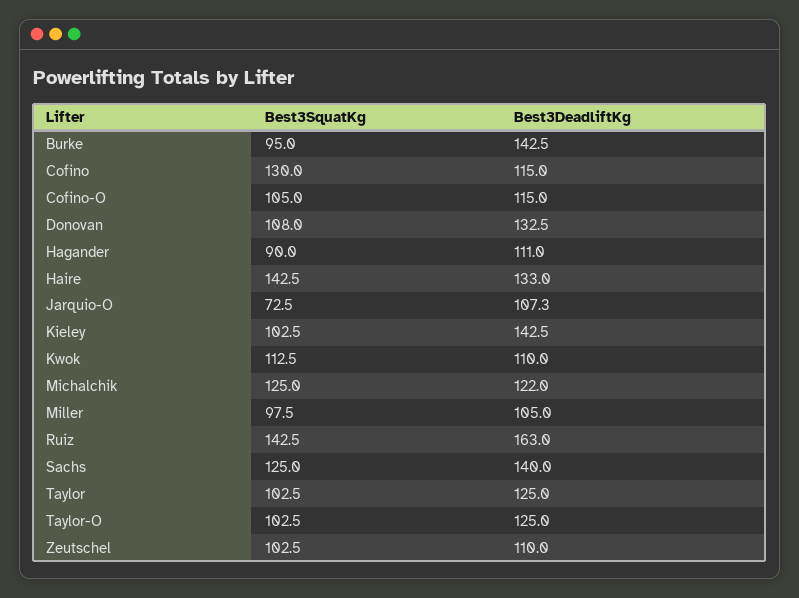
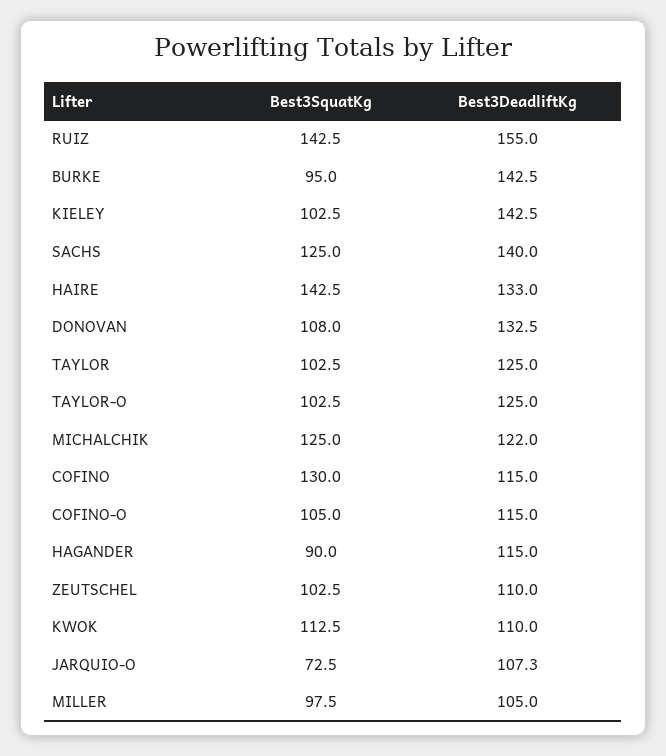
  {
    "Best3SquatKg": {
      "Burke": 95,
      "Cofino": 130,
      "Cofino-O": 105,
      "Donovan": 108,
      "Hagander": 90,
      "Haire": 142.5,
      "Jarquio-O": 72.5,
      "Kieley": 102.5,
      "Kwok": 112.5,
      "Michalchik": 125,
      "Miller": 97.5,
      "Ruiz": 142.5,
      "Sachs": 125,
      "Taylor": 102.5,
      "Taylor-O": 102.5,
      "Zeutschel": 102.5
    },
    "Best3DeadliftKg": {
      "Burke": 142.5,
      "Cofino": 115,
      "Cofino-O": 115,
      "Donovan": 132.5,
-     "Hagander": 111,
+     "Hagander": 115,
      "Haire": 133,
      "Jarquio-O": 107.3,
      "Kieley": 142.5,
      "Kwok": 110,
      "Michalchik": 122,
      "Miller": 105,
-     "Ruiz": 163,
+     "Ruiz": 155,
      "Sachs": 140,
      "Taylor": 125,
      "Taylor-O": 125,
      "Zeutschel": 110
    }
  }

